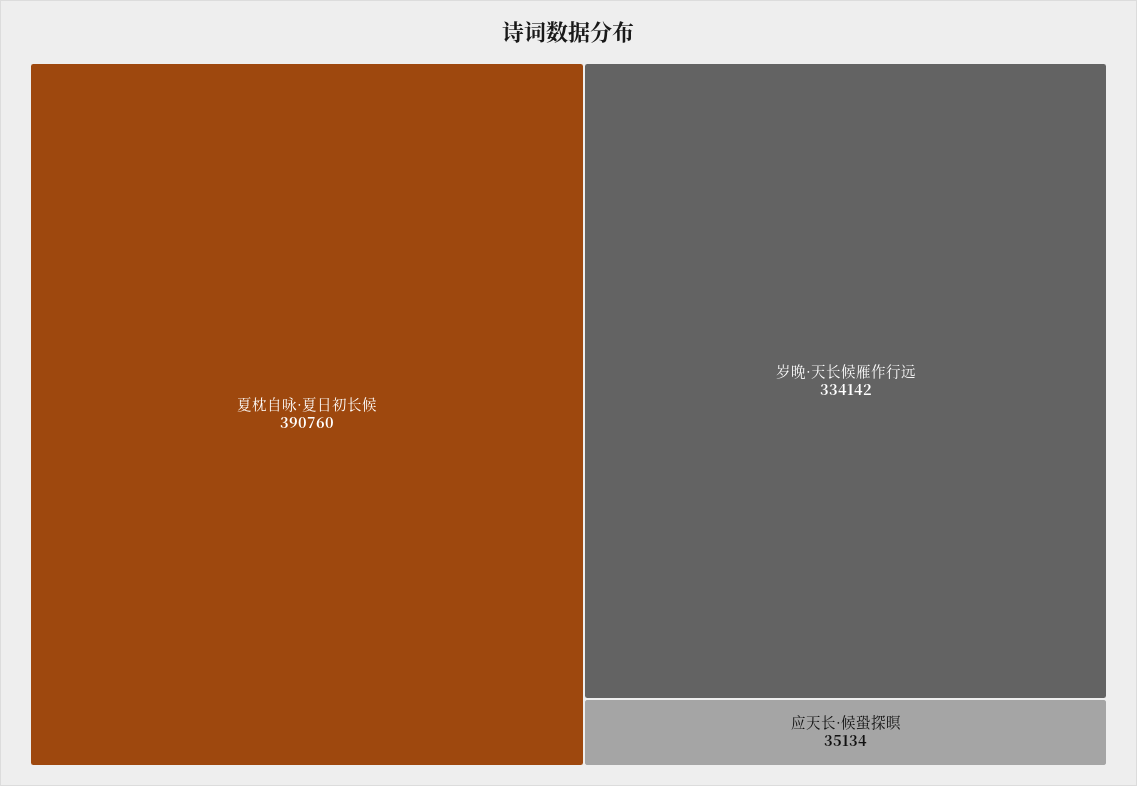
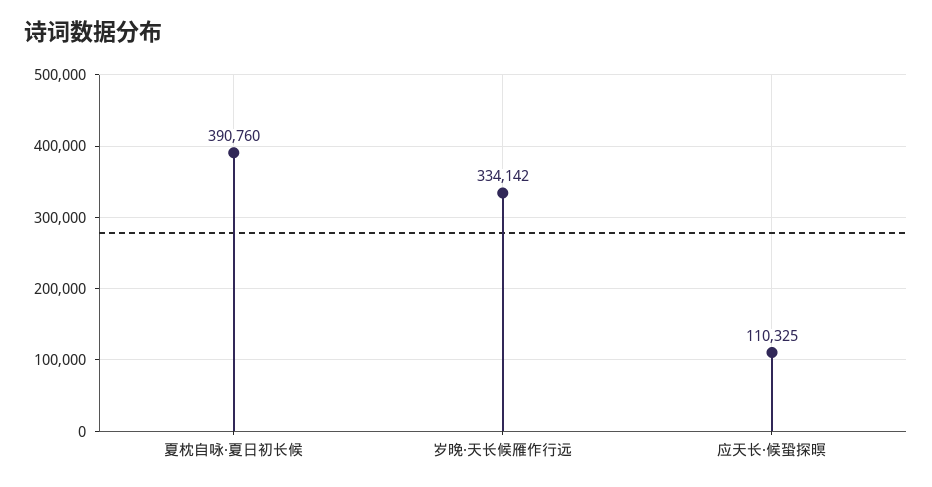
  {
    "夏枕自咏·夏日初长候": 390760,
    "岁晚·天长候雁作行远": 334142,
-   "应天长·候蛩探暝": 35134
+   "应天长·候蛩探暝": 110325
  }

